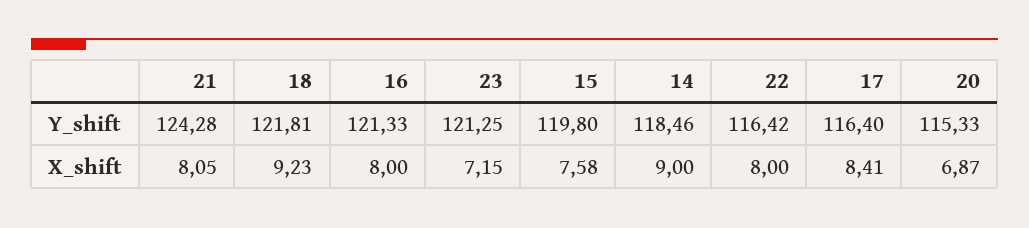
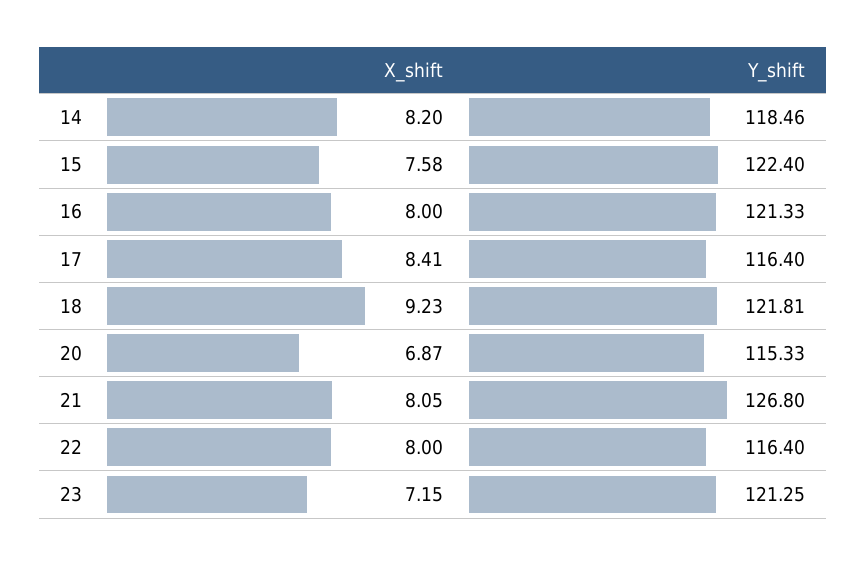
  {
    "21": {
-     "Y_shift": 124.28,
+     "Y_shift": 126.8,
      "X_shift": 8.05
    },
    "18": {
      "Y_shift": 121.81,
      "X_shift": 9.23
    },
    "16": {
      "Y_shift": 121.33,
      "X_shift": 8
    },
    "23": {
      "Y_shift": 121.25,
      "X_shift": 7.15
    },
    "15": {
-     "Y_shift": 119.8,
+     "Y_shift": 122.4,
      "X_shift": 7.58
    },
    "14": {
      "Y_shift": 118.46,
-     "X_shift": 9
+     "X_shift": 8.2
    },
    "22": {
-     "Y_shift": 116.42,
+     "Y_shift": 116.4,
      "X_shift": 8
    },
    "17": {
      "Y_shift": 116.4,
      "X_shift": 8.41
    },
    "20": {
      "Y_shift": 115.33,
      "X_shift": 6.87
    }
  }

